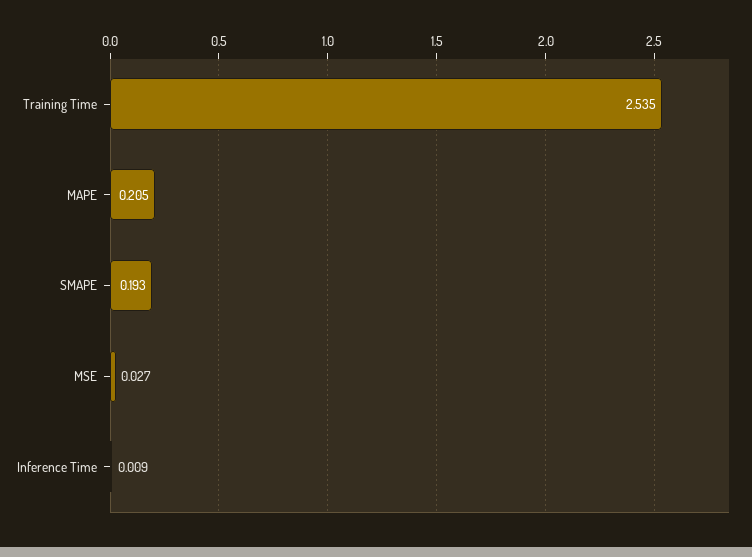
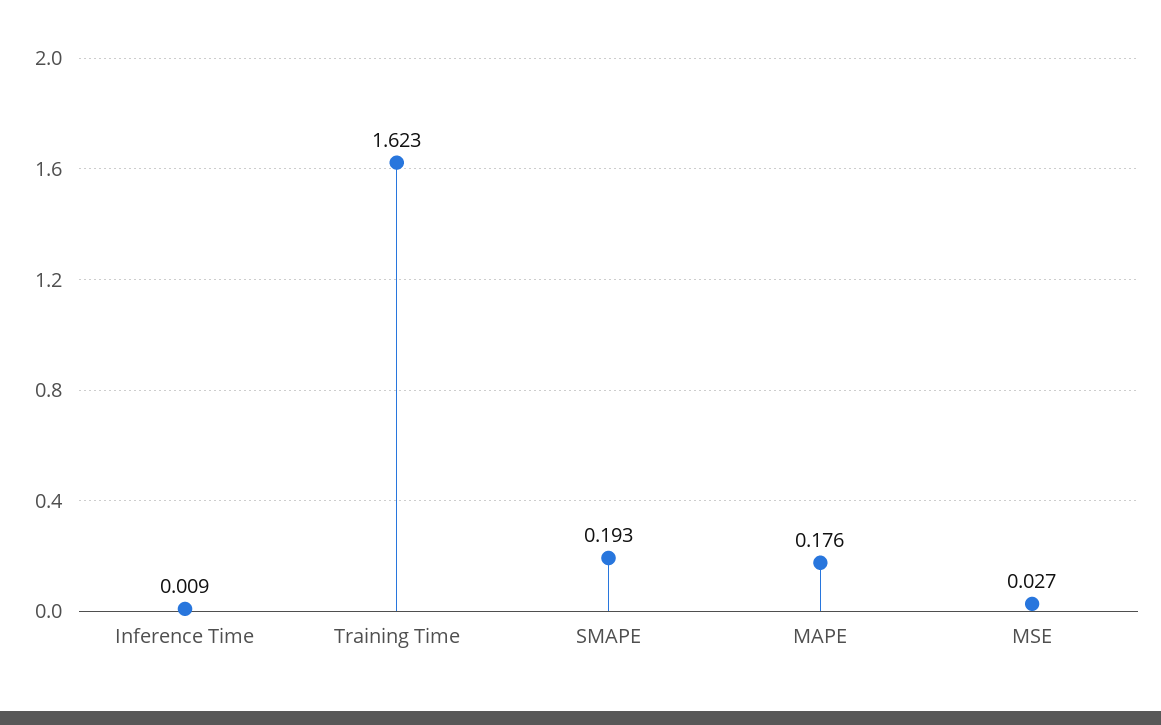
  {
-   "Training Time": 2.535,
+   "Training Time": 1.623,
-   "MAPE": 0.205,
+   "MAPE": 0.176,
    "SMAPE": 0.193,
    "MSE": 0.027,
    "Inference Time": 0.009
  }

